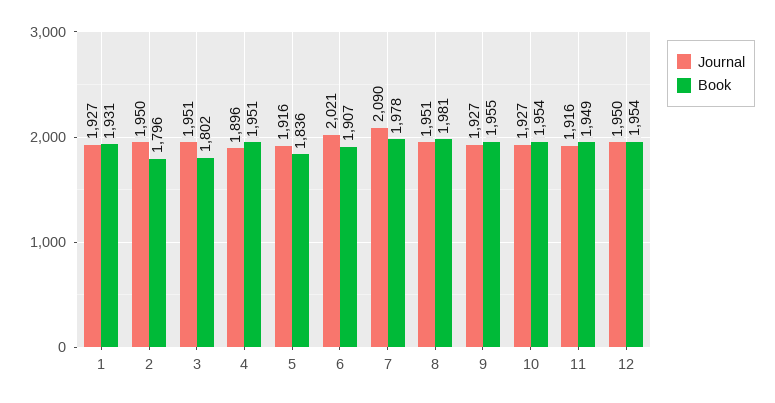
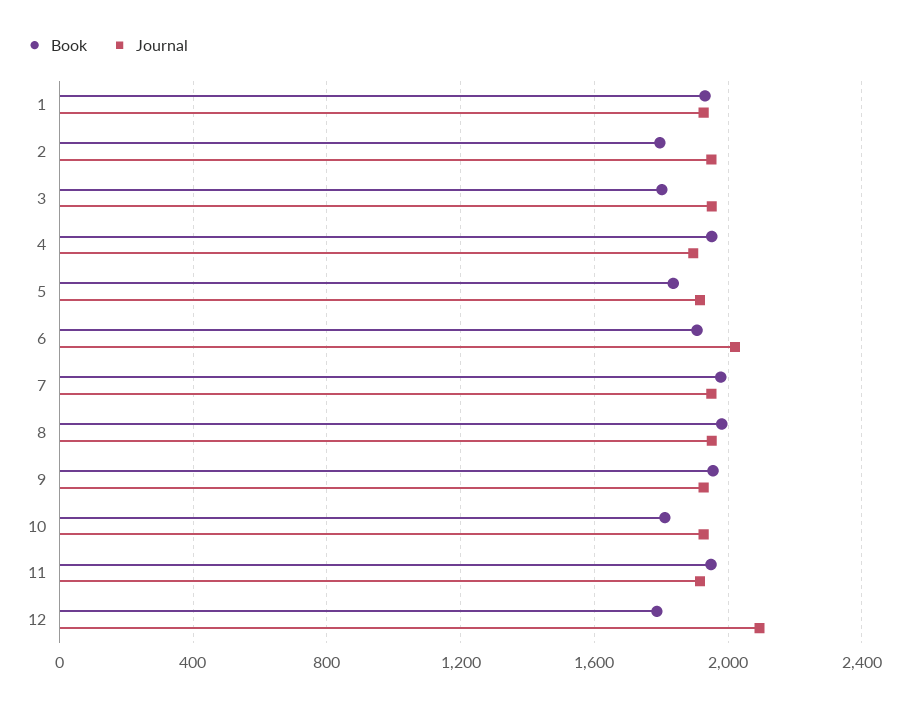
  {
    "Journal": {
      "1": 1927,
      "2": 1950,
      "3": 1951,
      "4": 1896,
      "5": 1916,
      "6": 2021,
-     "7": 2090,
+     "7": 1950,
      "8": 1951,
      "9": 1927,
      "10": 1927,
      "11": 1916,
-     "12": 1950
+     "12": 2100
    },
    "Book": {
      "1": 1931,
      "2": 1796,
      "3": 1802,
      "4": 1951,
      "5": 1836,
      "6": 1907,
      "7": 1978,
      "8": 1981,
      "9": 1955,
-     "10": 1954,
+     "10": 1800,
      "11": 1949,
-     "12": 1954
+     "12": 1800
    }
  }

